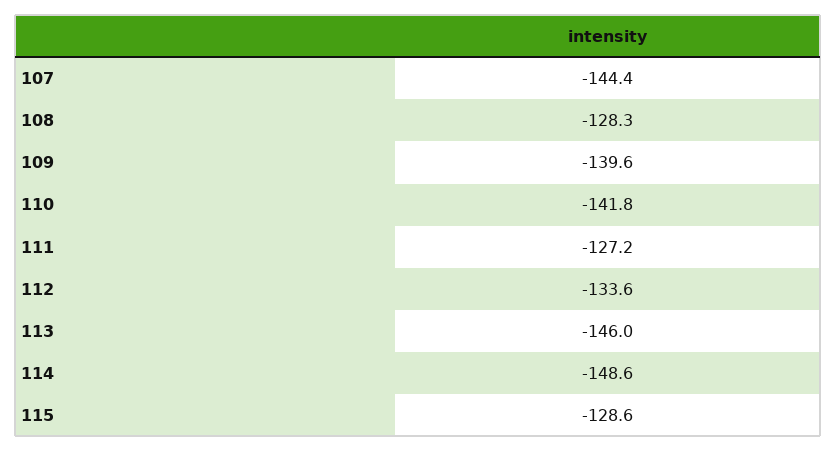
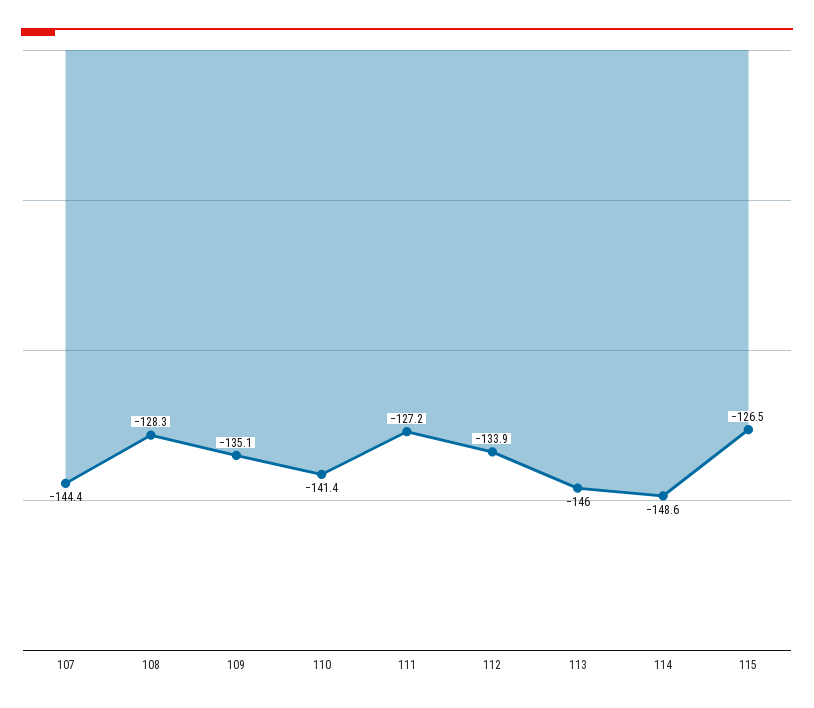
  {
    "107": -144.4,
    "108": -128.3,
-   "109": -139.6,
+   "109": -135.1,
-   "110": -141.8,
+   "110": -141.4,
    "111": -127.2,
-   "112": -133.6,
+   "112": -133.9,
    "113": -146,
    "114": -148.6,
-   "115": -128.6
+   "115": -126.5
  }

